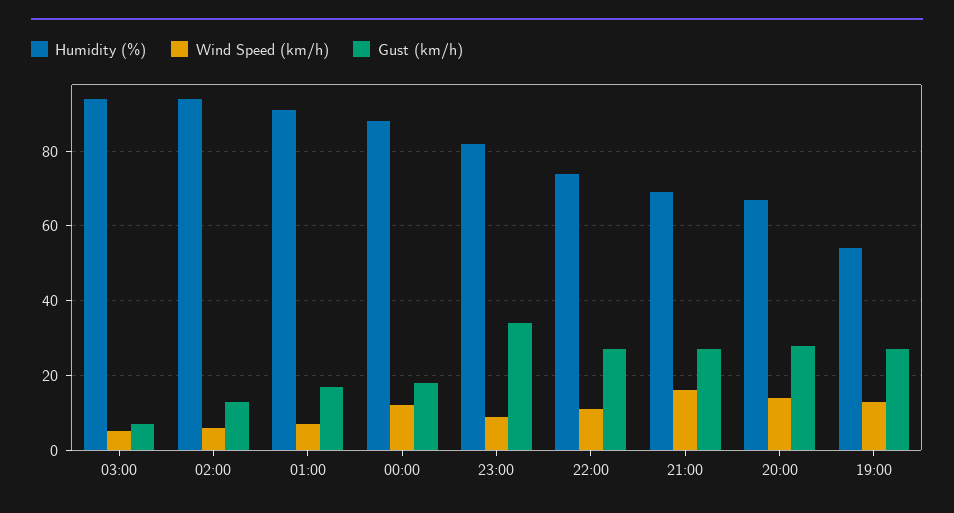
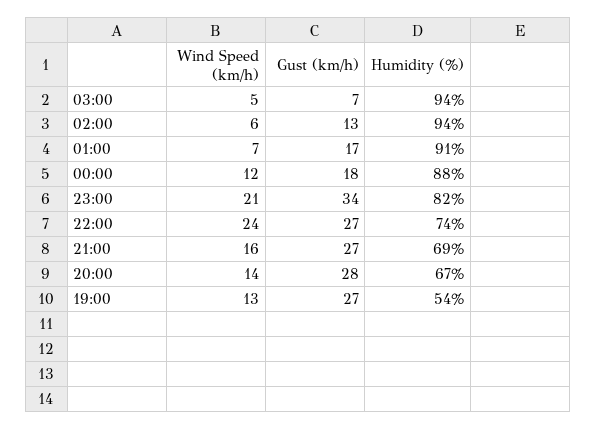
  {
    "Humidity (%)": {
      "03:00": 94,
      "02:00": 94,
      "01:00": 91,
      "00:00": 88,
      "23:00": 82,
      "22:00": 74,
      "21:00": 69,
      "20:00": 67,
      "19:00": 54
    },
    "Wind Speed (km/h)": {
      "03:00": 5,
      "02:00": 6,
      "01:00": 7,
      "00:00": 12,
-     "23:00": 10,
+     "23:00": 21,
-     "22:00": 10,
+     "22:00": 24,
      "21:00": 16,
      "20:00": 14,
      "19:00": 13
    },
    "Gust (km/h)": {
      "03:00": 7,
      "02:00": 13,
      "01:00": 17,
      "00:00": 18,
      "23:00": 34,
      "22:00": 27,
      "21:00": 27,
      "20:00": 28,
      "19:00": 27
    }
  }

